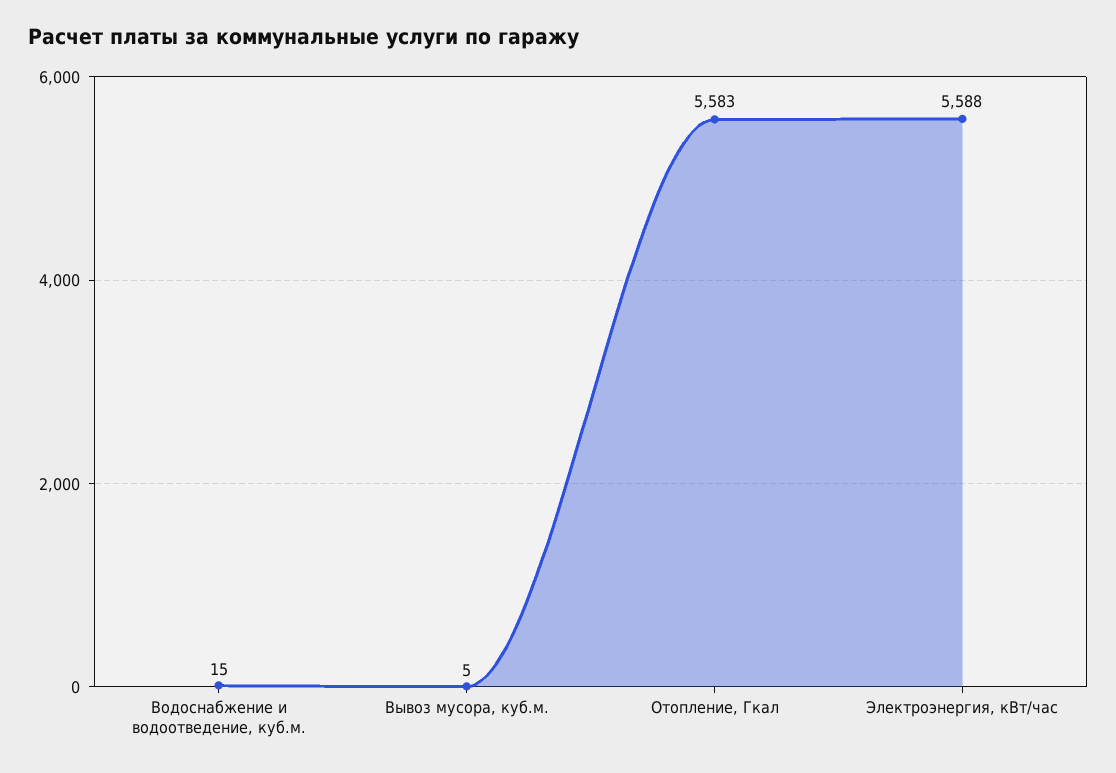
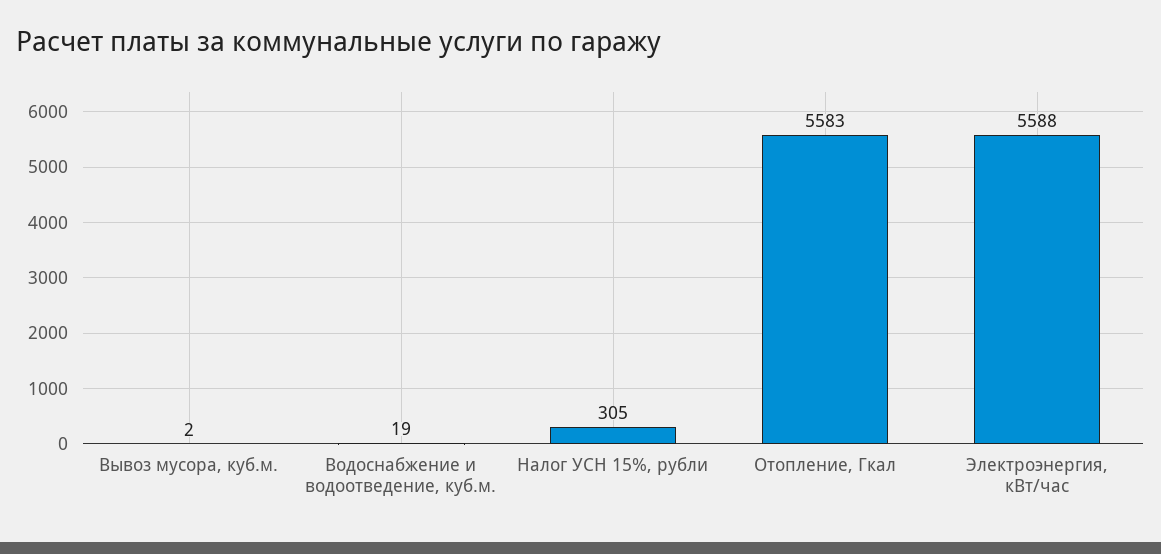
  {
-   "Водоснабжение и водоотведение, куб.м.": 15,
+   "Водоснабжение и водоотведение, куб.м.": 19,
-   "Вывоз мусора, куб.м.": 5,
+   "Вывоз мусора, куб.м.": 2,
    "Отопление, Гкал": 5583,
-   "Электроэнергия, кВт/час": 5588
+   "Электроэнергия, кВт/час": 5588,
+   "Налог УСН 15%, рубли": 305
  }

